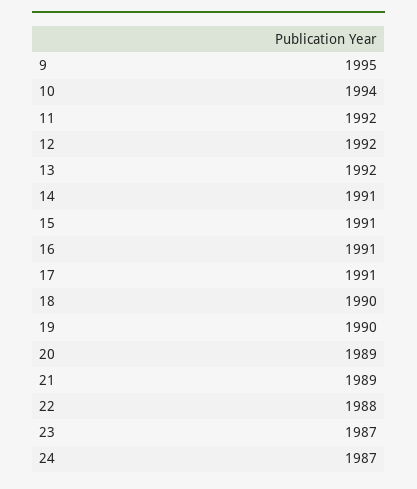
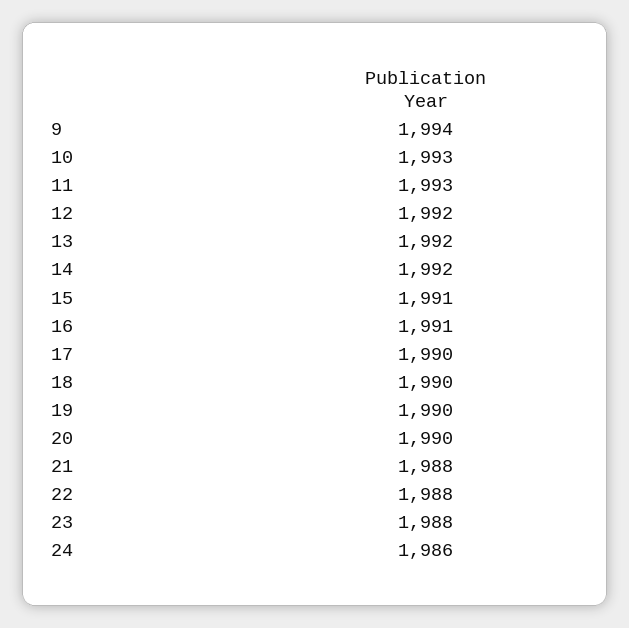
  {
-   "9": 1995,
+   "9": 1994,
-   "10": 1994,
+   "10": 1993,
-   "11": 1992,
+   "11": 1993,
    "12": 1992,
    "13": 1992,
-   "14": 1991,
+   "14": 1992,
    "15": 1991,
    "16": 1991,
-   "17": 1991,
+   "17": 1990,
    "18": 1990,
    "19": 1990,
-   "20": 1989,
+   "20": 1990,
-   "21": 1989,
+   "21": 1988,
    "22": 1988,
-   "23": 1987,
+   "23": 1988,
-   "24": 1987
+   "24": 1986
  }

